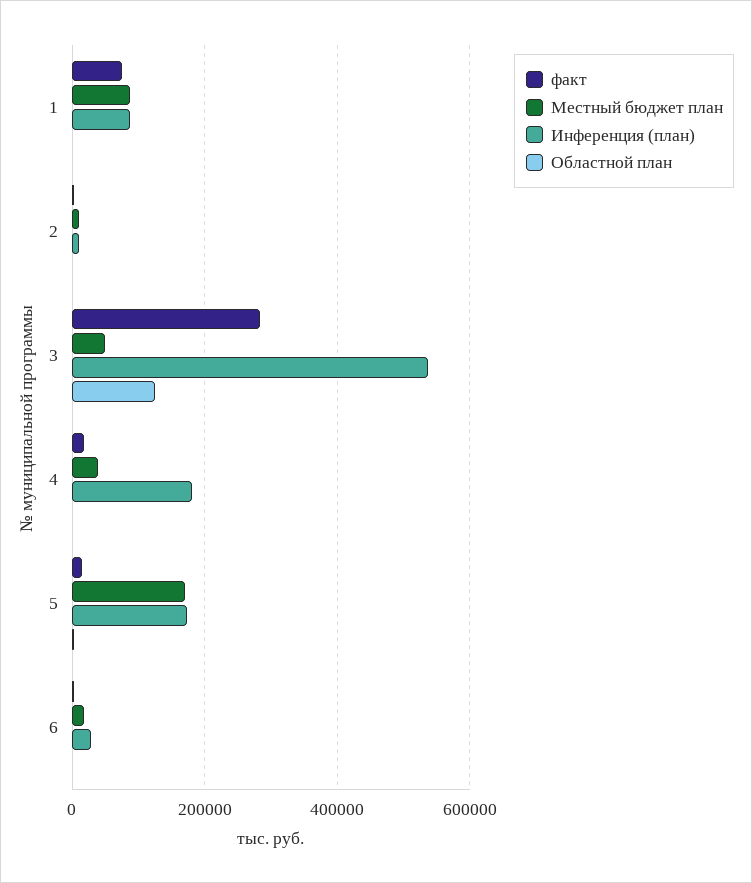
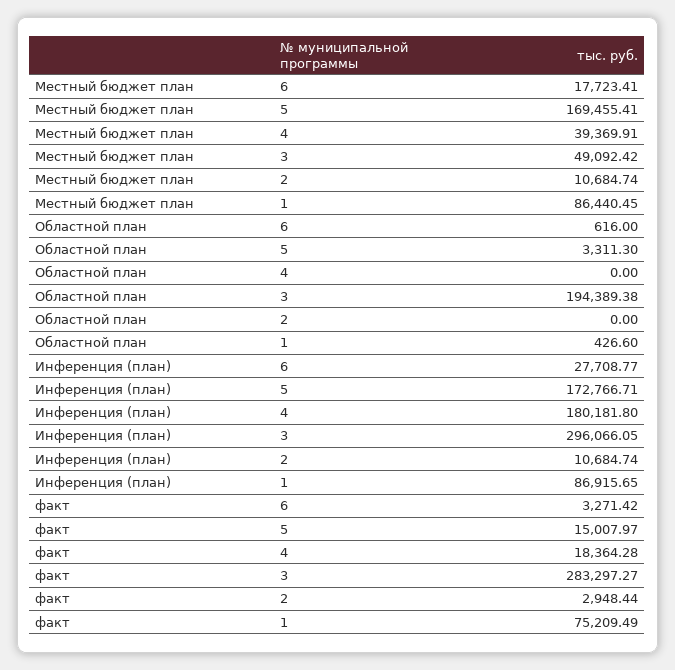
  {
    "факт": {
      "1": 75209.49,
      "2": 2948.44,
      "3": 283297.27,
      "4": 18364.28,
      "5": 15007.97,
      "6": 3271.42
    },
    "Местный бюджет план": {
      "1": 86440.45,
      "2": 10684.74,
      "3": 49092.42,
      "4": 39369.91,
      "5": 169455.41,
      "6": 17723.41
    },
    "Инференция (план)": {
      "1": 86915.65,
      "2": 10684.74,
-     "3": 540000,
+     "3": 296066.05,
      "4": 180181.8,
      "5": 172766.71,
      "6": 27708.77
    },
    "Областной план": {
      "1": 426.6,
      "2": 0,
-     "3": 120000,
+     "3": 194389.38,
      "4": 0,
      "5": 3311.3,
      "6": 616
    }
  }

